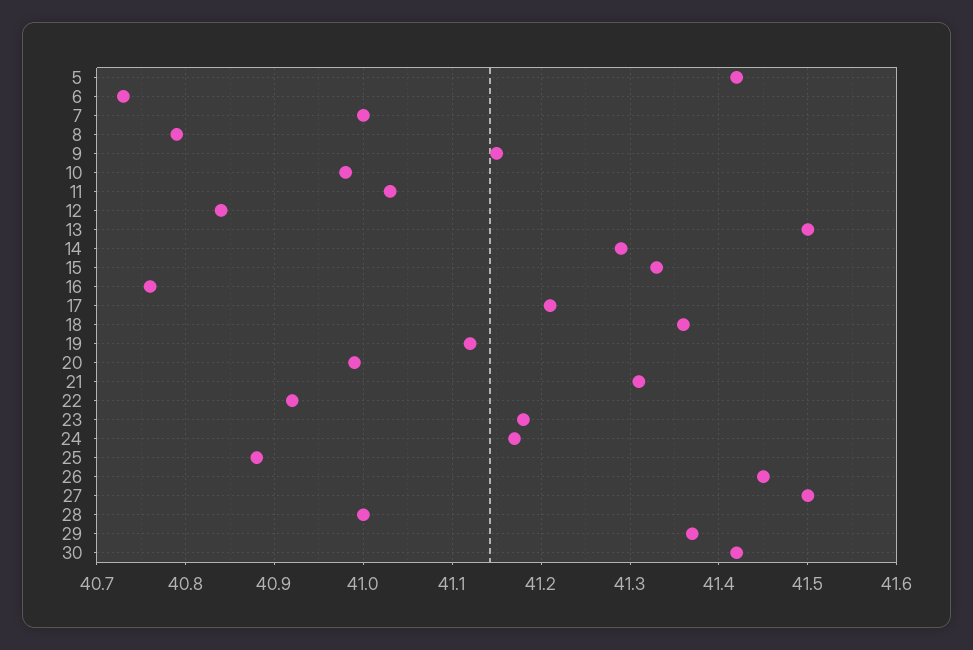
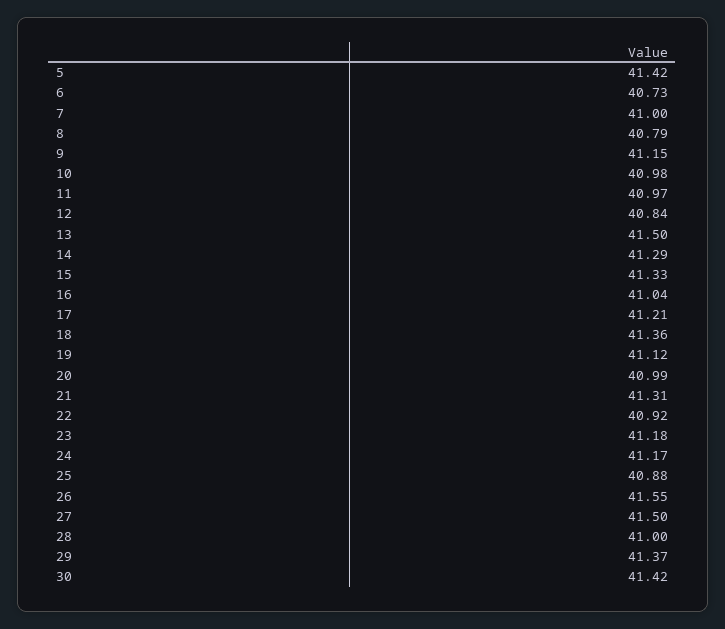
  {
    "5": 41.42,
    "6": 40.73,
    "7": 41,
    "8": 40.79,
    "9": 41.15,
    "10": 40.98,
-   "11": 41.03,
+   "11": 40.97,
    "12": 40.84,
    "13": 41.5,
    "14": 41.29,
    "15": 41.33,
-   "16": 40.76,
+   "16": 41.04,
    "17": 41.21,
    "18": 41.36,
    "19": 41.12,
    "20": 40.99,
    "21": 41.31,
    "22": 40.92,
    "23": 41.18,
    "24": 41.17,
    "25": 40.88,
-   "26": 41.45,
+   "26": 41.55,
    "27": 41.5,
    "28": 41,
    "29": 41.37,
    "30": 41.42
  }

